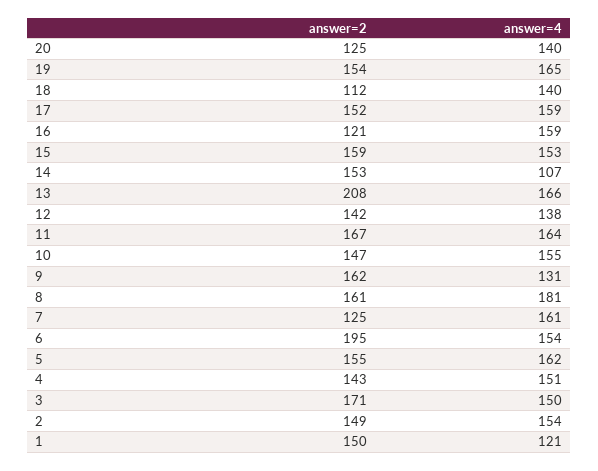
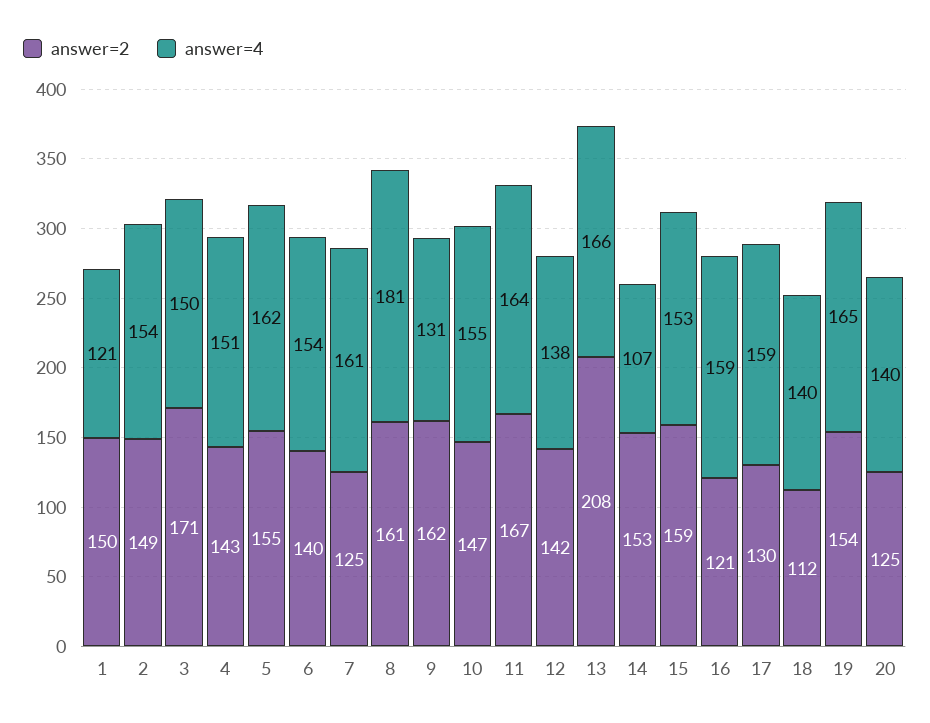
  {
    "answer=2": {
      "20": 125,
      "19": 154,
      "18": 112,
-     "17": 152,
+     "17": 130,
      "16": 121,
      "15": 159,
      "14": 153,
      "13": 208,
      "12": 142,
      "11": 167,
      "10": 147,
      "9": 162,
      "8": 161,
      "7": 125,
-     "6": 195,
+     "6": 140,
      "5": 155,
      "4": 143,
      "3": 171,
      "2": 149,
      "1": 150
    },
    "answer=4": {
      "20": 140,
      "19": 165,
      "18": 140,
      "17": 159,
      "16": 159,
      "15": 153,
      "14": 107,
      "13": 166,
      "12": 138,
      "11": 164,
      "10": 155,
      "9": 131,
      "8": 181,
      "7": 161,
      "6": 154,
      "5": 162,
      "4": 151,
      "3": 150,
      "2": 154,
      "1": 121
    }
  }

